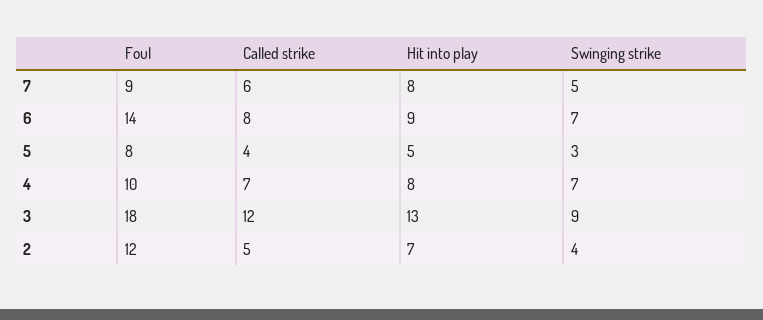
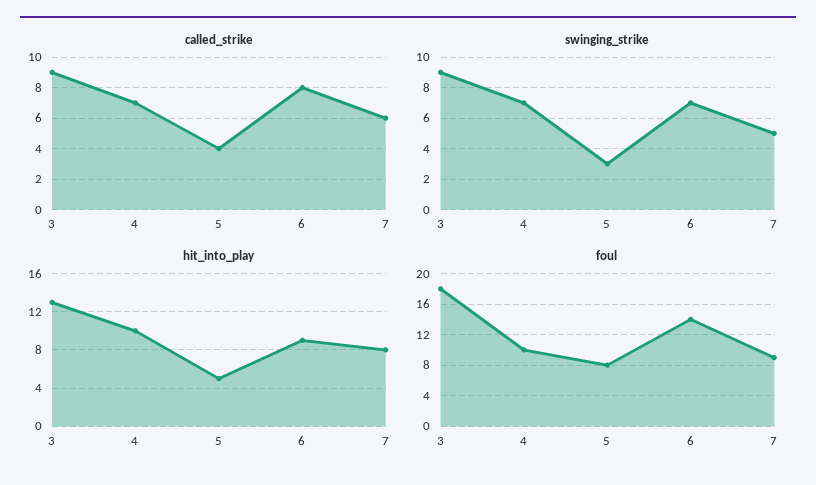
  {
    "Foul": {
      "7": 9,
      "6": 14,
      "5": 8,
      "4": 10,
-     "3": 18,
+     "3": 18
-     "2": 12
    },
    "Called strike": {
      "7": 6,
      "6": 8,
      "5": 4,
      "4": 7,
-     "3": 12,
+     "3": 9
-     "2": 5
    },
    "Hit into play": {
      "7": 8,
      "6": 9,
      "5": 5,
-     "4": 8,
+     "4": 10,
-     "3": 13,
+     "3": 13
-     "2": 7
    },
    "Swinging strike": {
      "7": 5,
      "6": 7,
      "5": 3,
      "4": 7,
-     "3": 9,
+     "3": 9
-     "2": 4
    }
  }

